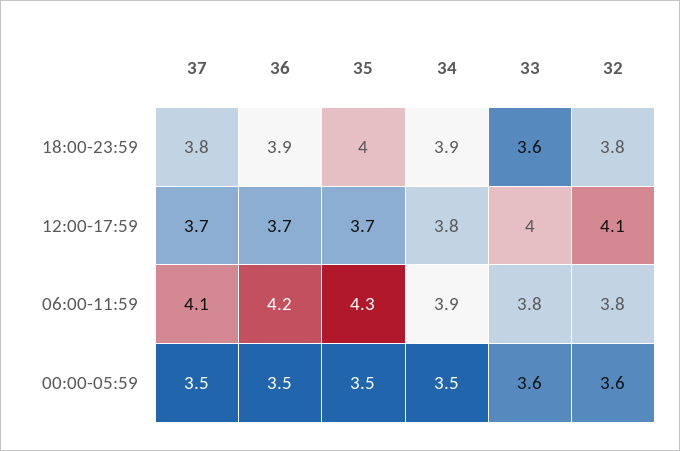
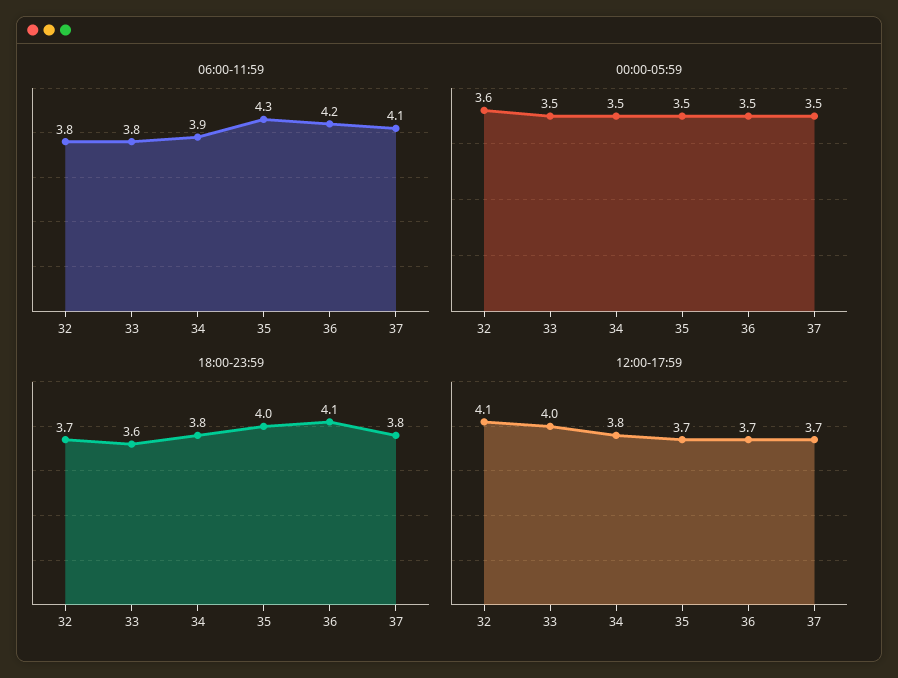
  {
    "18:00-23:59": {
      "37": 3.8,
-     "36": 3.9,
+     "36": 4.1,
      "35": 4,
-     "34": 3.9,
+     "34": 3.8,
      "33": 3.6,
-     "32": 3.8
+     "32": 3.7
    },
    "12:00-17:59": {
      "37": 3.7,
      "36": 3.7,
      "35": 3.7,
      "34": 3.8,
      "33": 4,
      "32": 4.1
    },
    "06:00-11:59": {
      "37": 4.1,
      "36": 4.2,
      "35": 4.3,
      "34": 3.9,
      "33": 3.8,
      "32": 3.8
    },
    "00:00-05:59": {
      "37": 3.5,
      "36": 3.5,
      "35": 3.5,
      "34": 3.5,
-     "33": 3.6,
+     "33": 3.5,
      "32": 3.6
    }
  }

